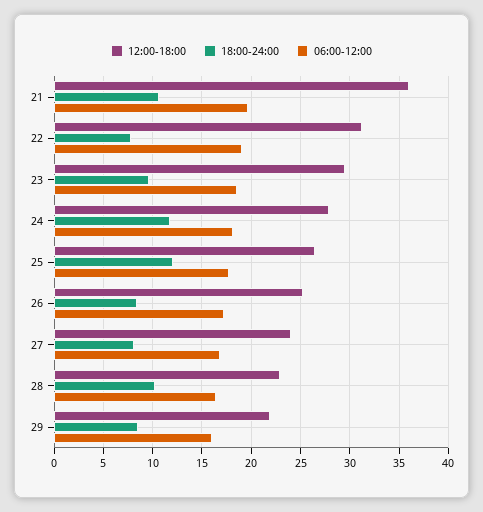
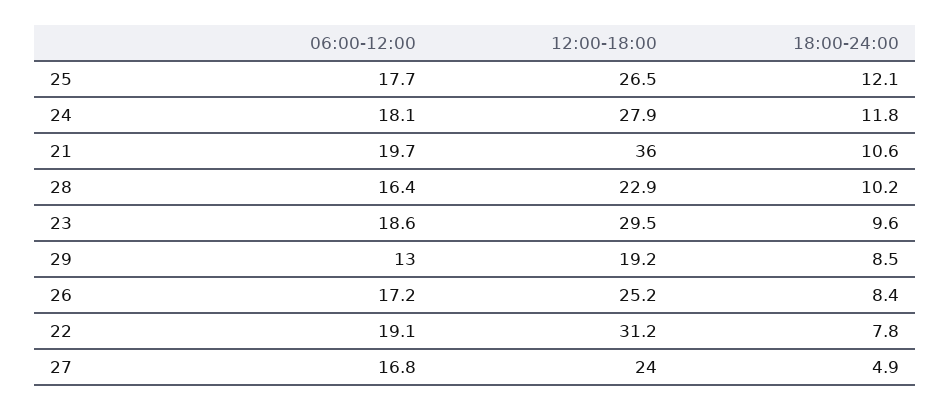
  {
    "12:00-18:00": {
      "21": 36,
      "22": 31.2,
      "23": 29.5,
      "24": 27.9,
      "25": 26.5,
      "26": 25.2,
      "27": 24,
      "28": 22.9,
-     "29": 22
+     "29": 19.2
    },
    "18:00-24:00": {
      "21": 10.6,
      "22": 7.8,
      "23": 9.6,
      "24": 11.8,
      "25": 12.1,
      "26": 8.4,
-     "27": 8,
+     "27": 4.9,
      "28": 10.2,
      "29": 8.5
    },
    "06:00-12:00": {
      "21": 19.7,
      "22": 19.1,
      "23": 18.6,
      "24": 18.1,
      "25": 17.7,
      "26": 17.2,
      "27": 16.8,
      "28": 16.4,
-     "29": 16
+     "29": 13
    }
  }

